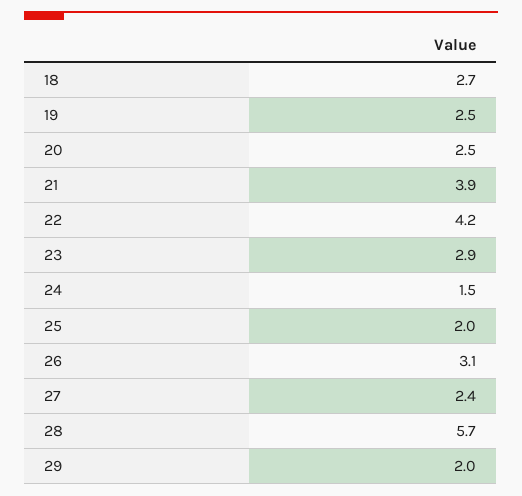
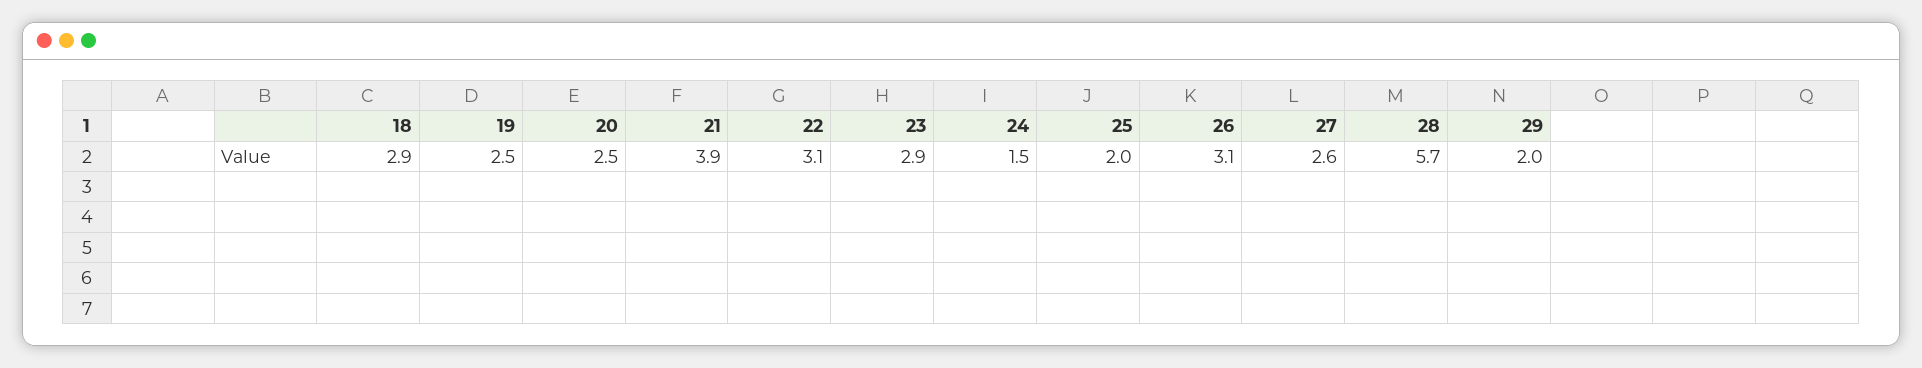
  {
-   "18": 2.7,
+   "18": 2.9,
    "19": 2.5,
    "20": 2.5,
    "21": 3.9,
-   "22": 4.2,
+   "22": 3.1,
    "23": 2.9,
    "24": 1.5,
    "25": 2,
    "26": 3.1,
-   "27": 2.4,
+   "27": 2.6,
    "28": 5.7,
    "29": 2
  }

